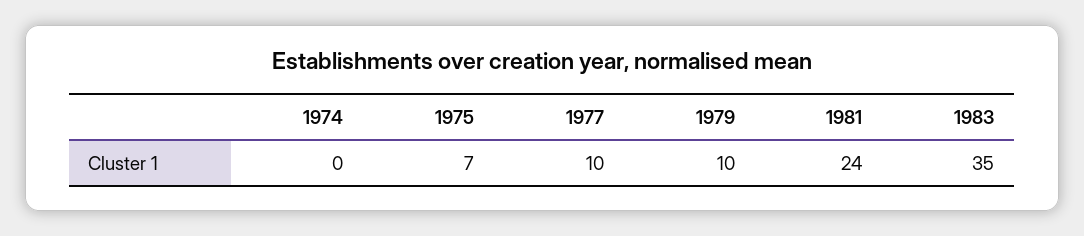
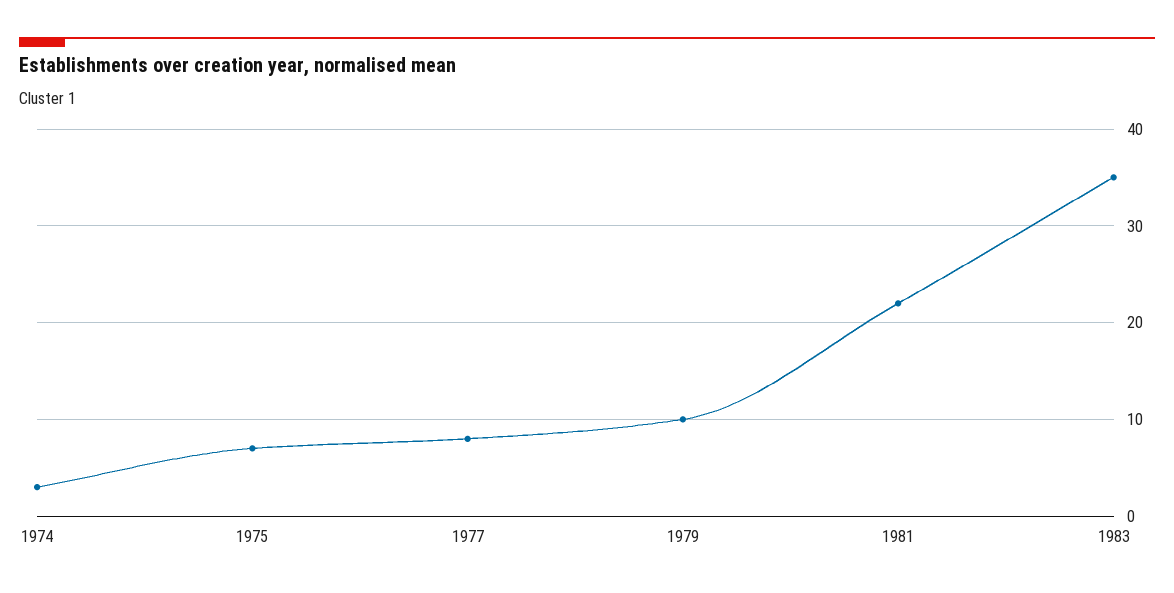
  {
-   "1974": 0,
+   "1974": 3,
    "1975": 7,
-   "1977": 10,
+   "1977": 8,
    "1979": 10,
-   "1981": 24,
+   "1981": 22,
    "1983": 35
  }

